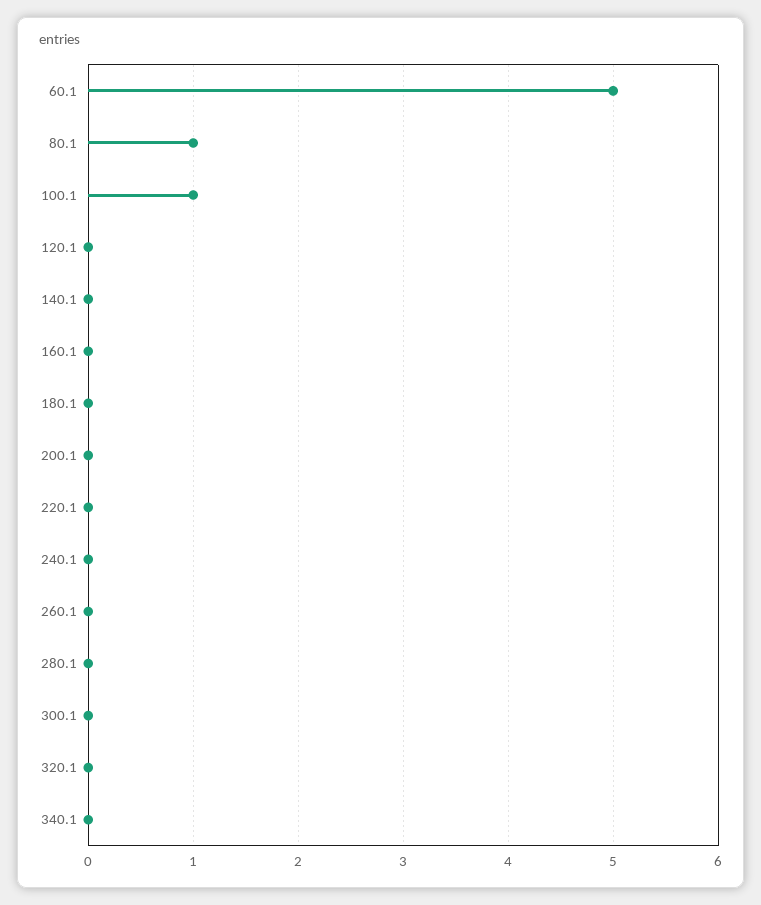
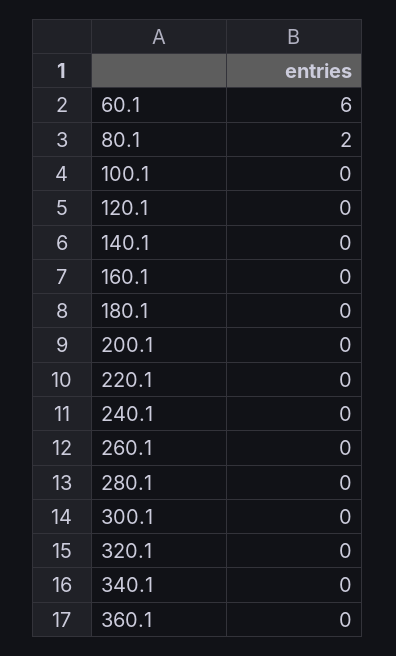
  {
-   "60.1": 5,
+   "60.1": 6,
-   "80.1": 1,
+   "80.1": 2,
-   "100.1": 1,
+   "100.1": 0,
    "120.1": 0,
    "140.1": 0,
    "160.1": 0,
    "180.1": 0,
    "200.1": 0,
    "220.1": 0,
    "240.1": 0,
    "260.1": 0,
    "280.1": 0,
    "300.1": 0,
    "320.1": 0,
-   "340.1": 0
+   "340.1": 0,
+   "360.1": 0
  }

